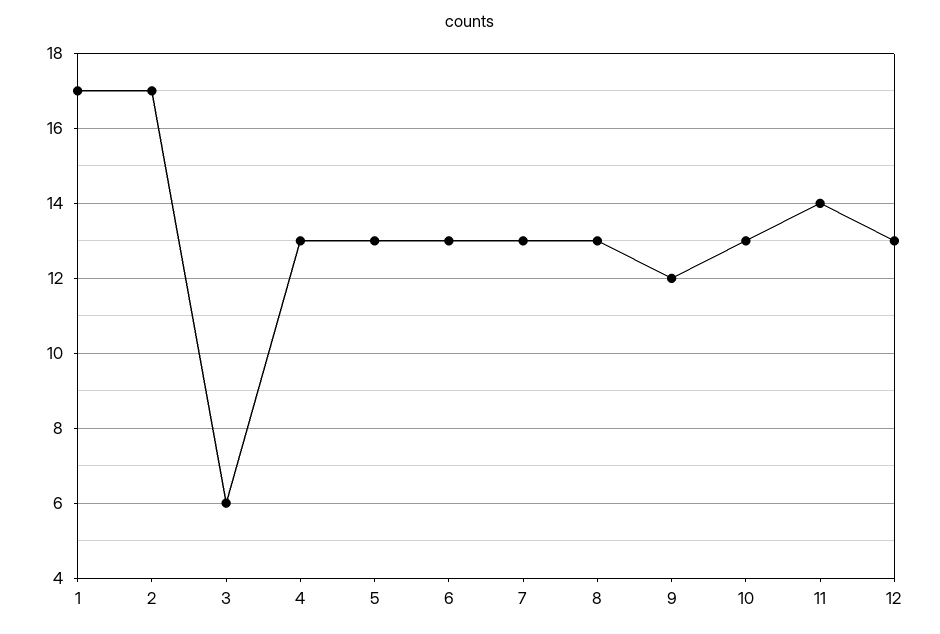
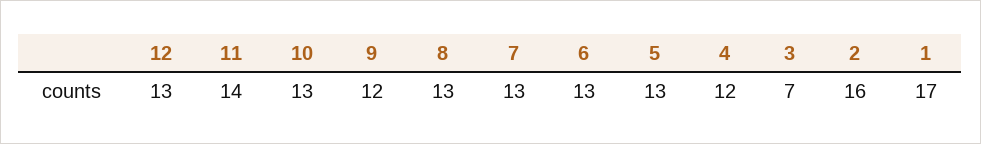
  {
    "1": 17,
-   "2": 17,
+   "2": 16,
-   "3": 6,
+   "3": 7,
-   "4": 13,
+   "4": 12,
    "5": 13,
    "6": 13,
    "7": 13,
    "8": 13,
    "9": 12,
    "10": 13,
    "11": 14,
    "12": 13
  }

